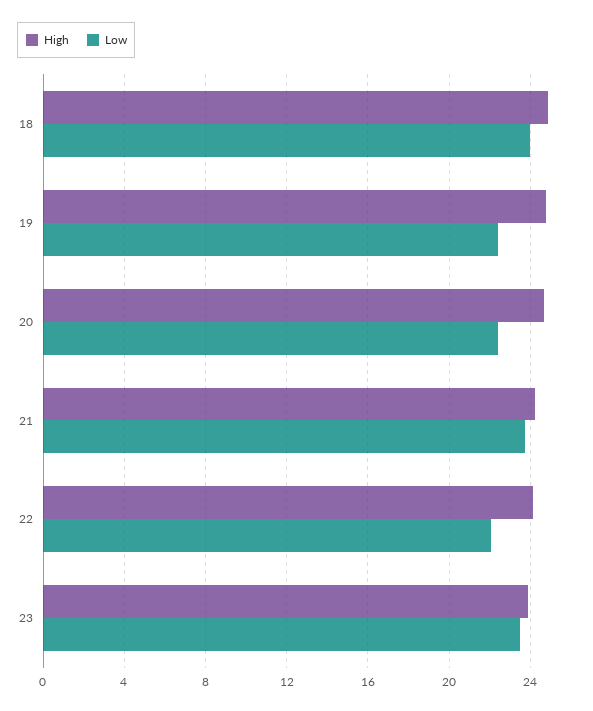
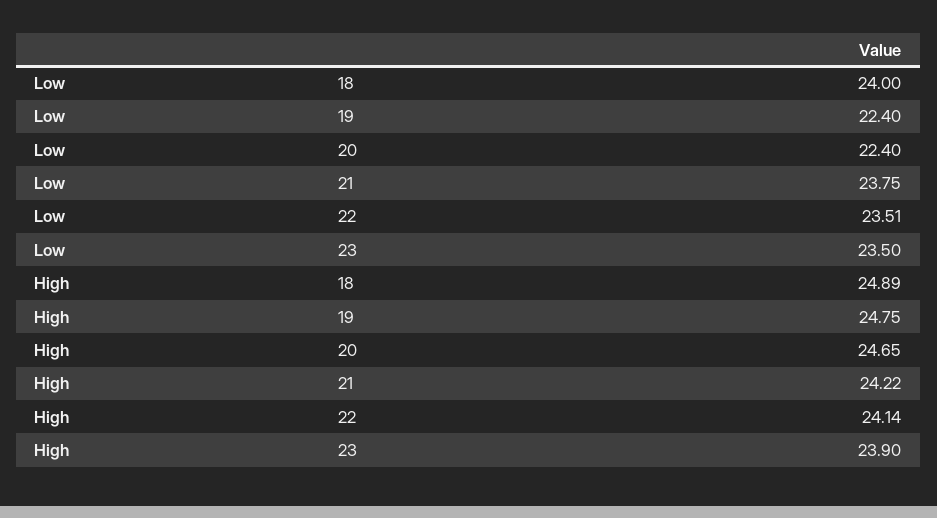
  {
    "High": {
      "18": 24.89,
      "19": 24.75,
      "20": 24.65,
      "21": 24.22,
      "22": 24.14,
      "23": 23.9
    },
    "Low": {
      "18": 24,
      "19": 22.4,
      "20": 22.4,
      "21": 23.75,
-     "22": 22,
+     "22": 23.51,
      "23": 23.5
    }
  }

